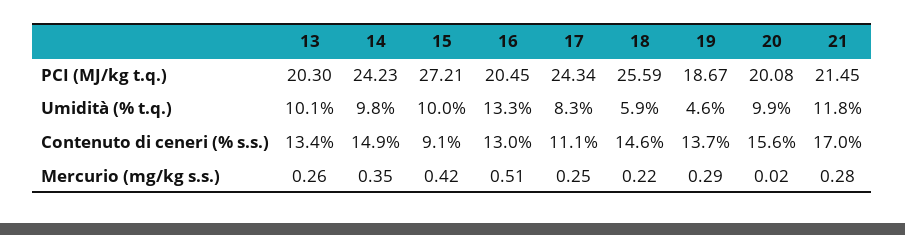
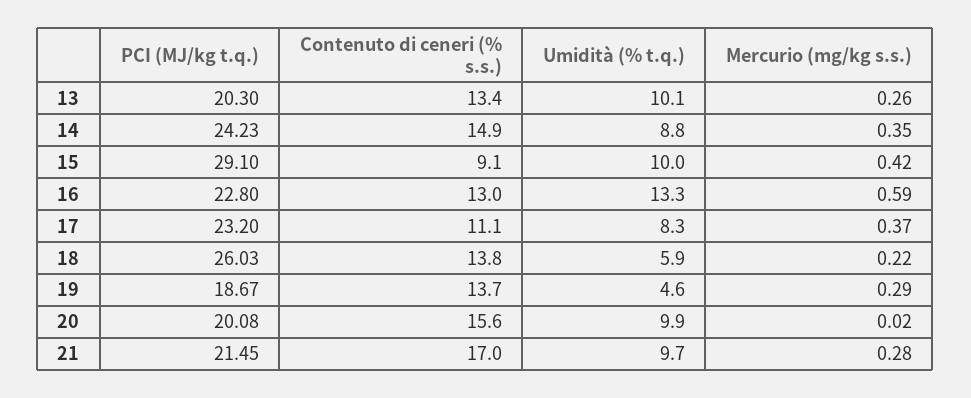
  {
    "13": {
      "PCI (MJ/kg t.q.)": 20.3,
      "Umidità (% t.q.)": 10.1,
      "Contenuto di ceneri (% s.s.)": 13.4,
      "Mercurio (mg/kg s.s.)": 0.26
    },
    "14": {
      "PCI (MJ/kg t.q.)": 24.23,
-     "Umidità (% t.q.)": 9.8,
+     "Umidità (% t.q.)": 8.8,
      "Contenuto di ceneri (% s.s.)": 14.9,
      "Mercurio (mg/kg s.s.)": 0.35
    },
    "15": {
-     "PCI (MJ/kg t.q.)": 27.21,
+     "PCI (MJ/kg t.q.)": 29.1,
      "Umidità (% t.q.)": 10,
      "Contenuto di ceneri (% s.s.)": 9.1,
      "Mercurio (mg/kg s.s.)": 0.42
    },
    "16": {
-     "PCI (MJ/kg t.q.)": 20.45,
+     "PCI (MJ/kg t.q.)": 22.8,
      "Umidità (% t.q.)": 13.3,
      "Contenuto di ceneri (% s.s.)": 13,
-     "Mercurio (mg/kg s.s.)": 0.51
+     "Mercurio (mg/kg s.s.)": 0.59
    },
    "17": {
-     "PCI (MJ/kg t.q.)": 24.34,
+     "PCI (MJ/kg t.q.)": 23.2,
      "Umidità (% t.q.)": 8.3,
      "Contenuto di ceneri (% s.s.)": 11.1,
-     "Mercurio (mg/kg s.s.)": 0.25
+     "Mercurio (mg/kg s.s.)": 0.37
    },
    "18": {
-     "PCI (MJ/kg t.q.)": 25.59,
+     "PCI (MJ/kg t.q.)": 26.03,
      "Umidità (% t.q.)": 5.9,
-     "Contenuto di ceneri (% s.s.)": 14.6,
+     "Contenuto di ceneri (% s.s.)": 13.8,
      "Mercurio (mg/kg s.s.)": 0.22
    },
    "19": {
      "PCI (MJ/kg t.q.)": 18.67,
      "Umidità (% t.q.)": 4.6,
      "Contenuto di ceneri (% s.s.)": 13.7,
      "Mercurio (mg/kg s.s.)": 0.29
    },
    "20": {
      "PCI (MJ/kg t.q.)": 20.08,
      "Umidità (% t.q.)": 9.9,
      "Contenuto di ceneri (% s.s.)": 15.6,
      "Mercurio (mg/kg s.s.)": 0.02
    },
    "21": {
      "PCI (MJ/kg t.q.)": 21.45,
-     "Umidità (% t.q.)": 11.8,
+     "Umidità (% t.q.)": 9.7,
      "Contenuto di ceneri (% s.s.)": 17,
      "Mercurio (mg/kg s.s.)": 0.28
    }
  }

